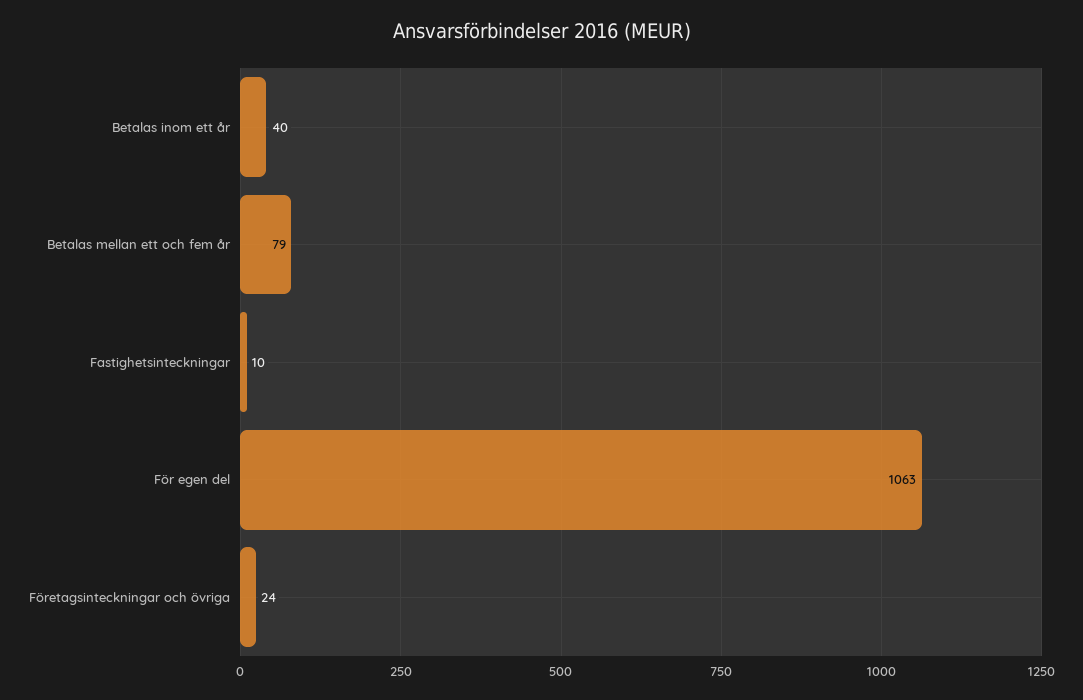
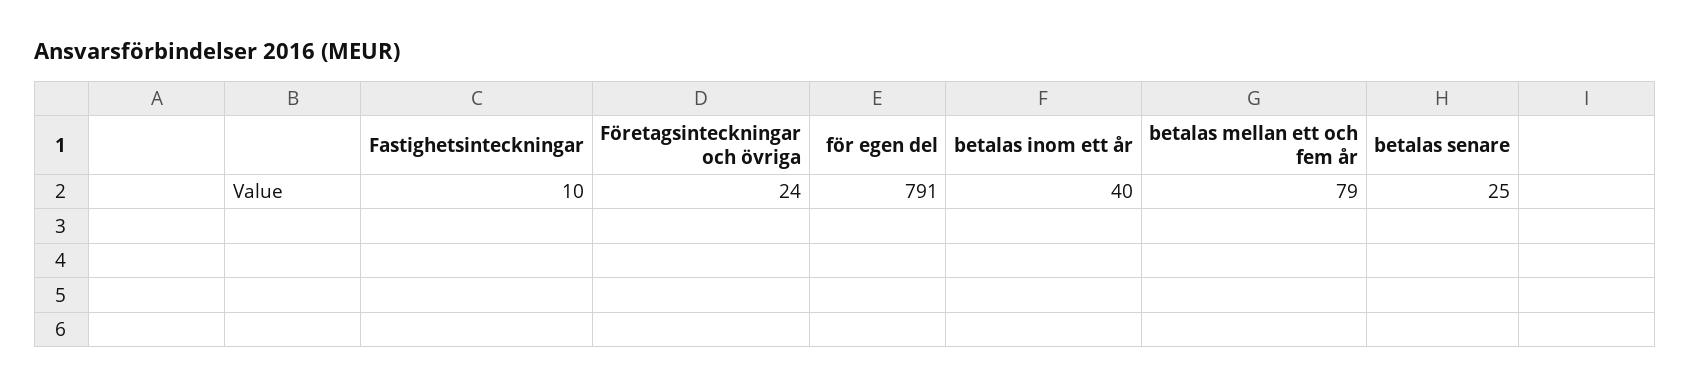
  {
    "Betalas inom ett år": 40,
    "Betalas mellan ett och fem år": 79,
    "Fastighetsinteckningar": 10,
-   "För egen del": 1063,
+   "För egen del": 791,
-   "Företagsinteckningar och övriga": 24
+   "Företagsinteckningar och övriga": 24,
+   "betalas senare": 25
  }

